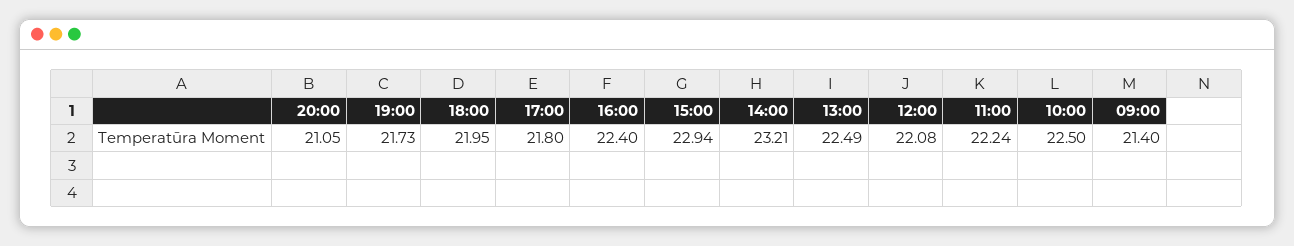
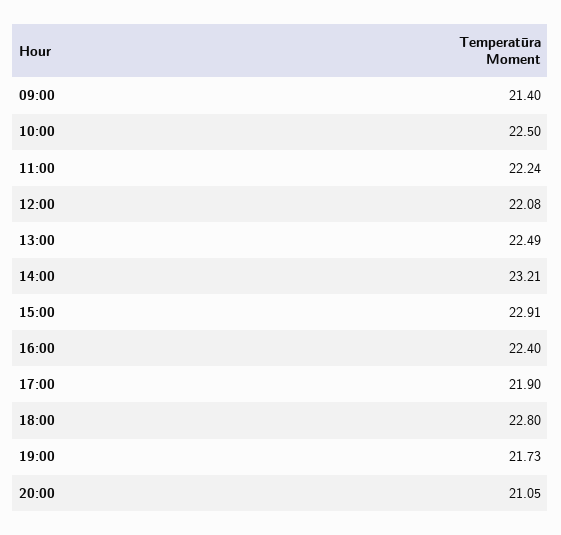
  {
    "20:00": 21.05,
    "19:00": 21.73,
-   "18:00": 21.95,
+   "18:00": 22.8,
-   "17:00": 21.8,
+   "17:00": 21.9,
    "16:00": 22.4,
-   "15:00": 22.94,
+   "15:00": 22.91,
    "14:00": 23.21,
    "13:00": 22.49,
    "12:00": 22.08,
    "11:00": 22.24,
    "10:00": 22.5,
    "09:00": 21.4
  }

